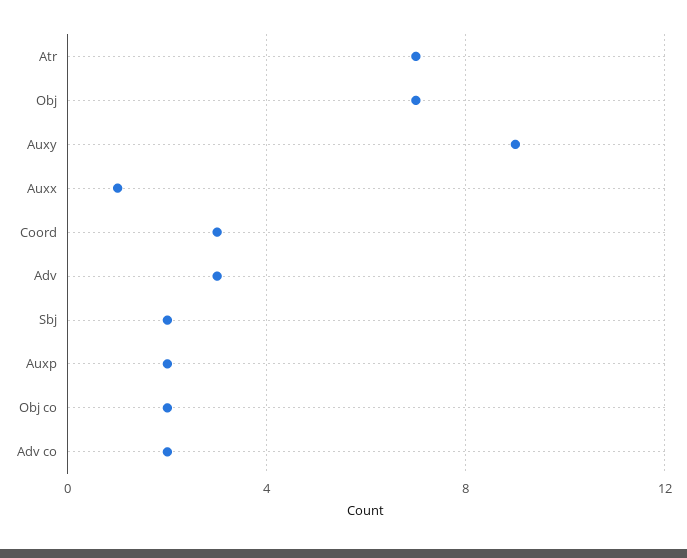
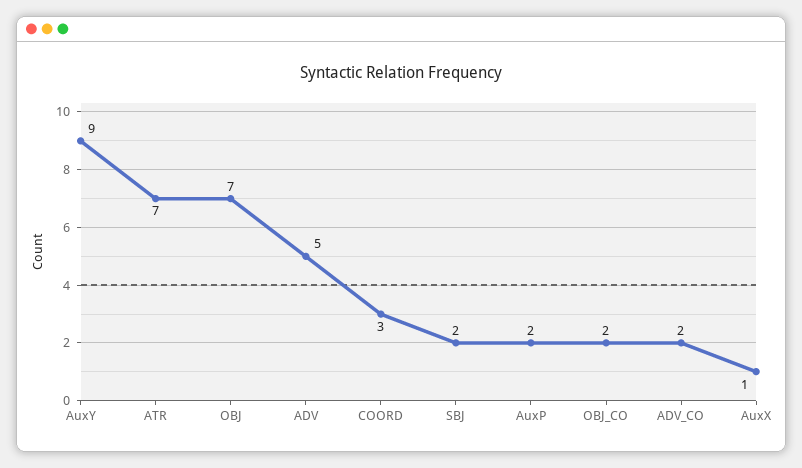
  {
    "Atr": 7,
    "Obj": 7,
    "Auxy": 9,
    "Auxx": 1,
    "Coord": 3,
-   "Adv": 3,
+   "Adv": 5,
    "Sbj": 2,
    "Auxp": 2,
    "Obj co": 2,
    "Adv co": 2
  }

